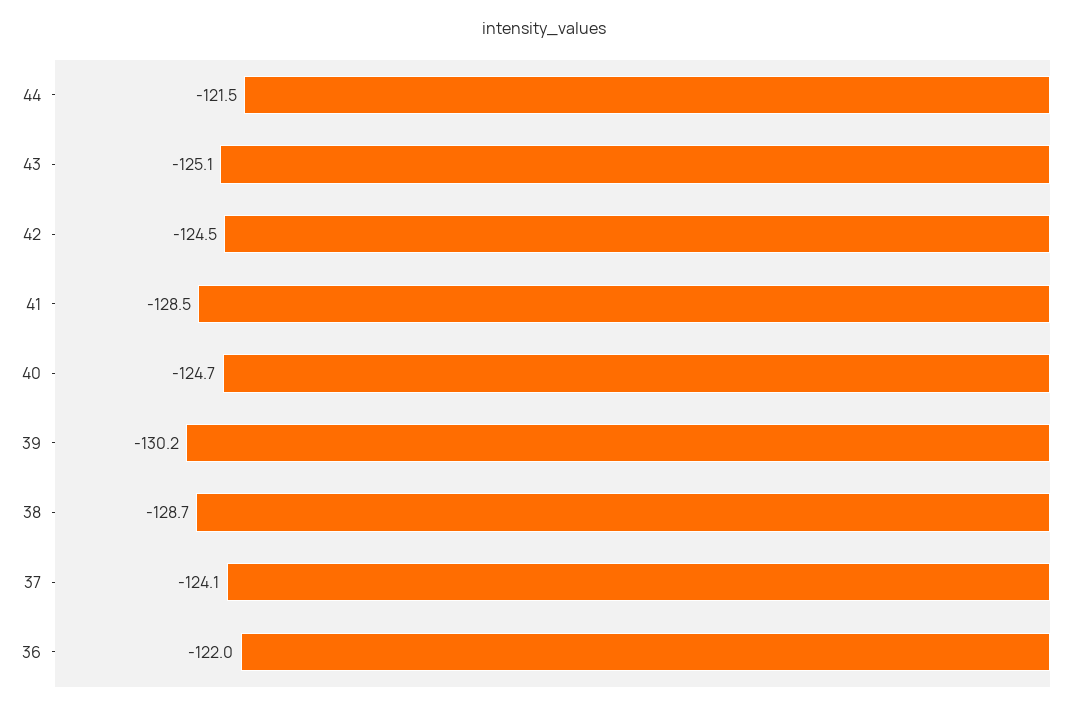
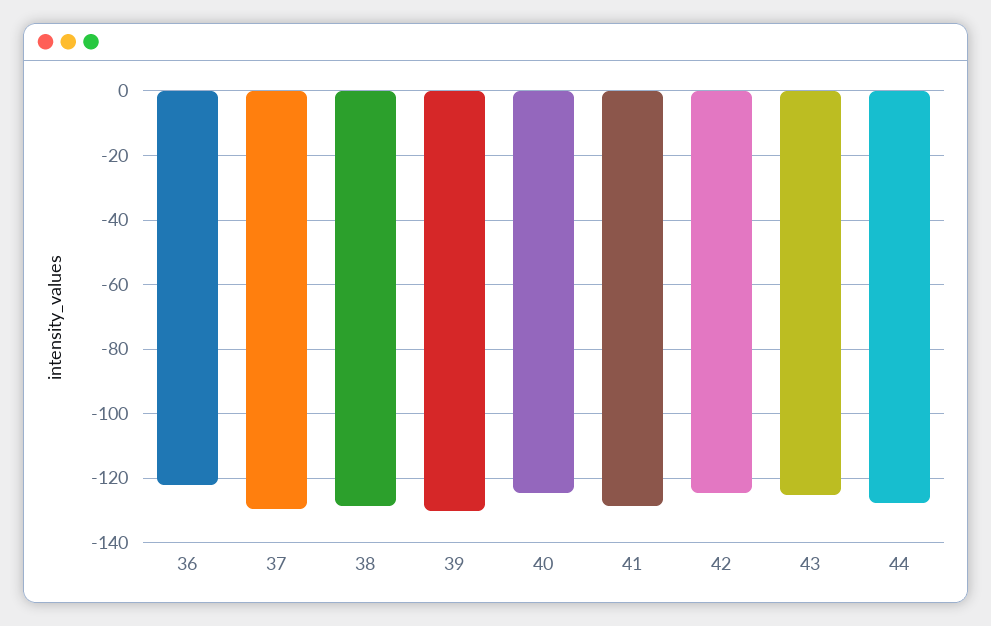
  {
-   "44": -121.5,
+   "44": -128,
    "43": -125.1,
    "42": -124.5,
    "41": -128.5,
    "40": -124.7,
    "39": -130.2,
    "38": -128.7,
-   "37": -124.1,
+   "37": -130,
    "36": -122
  }

